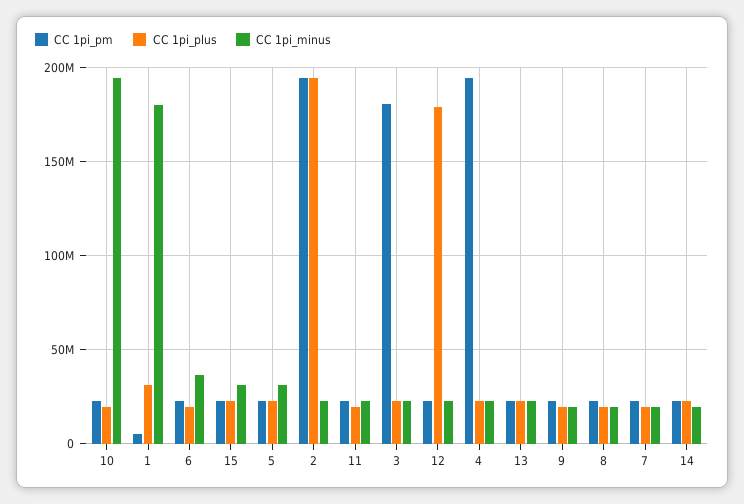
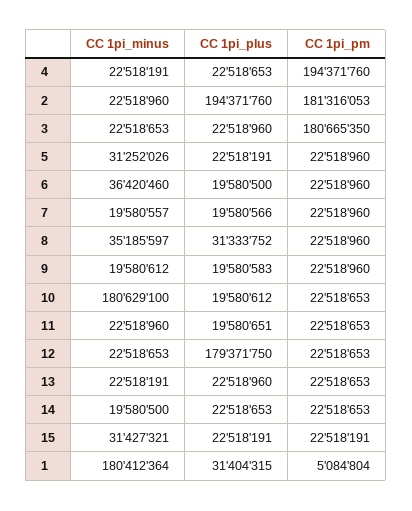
  {
    "CC 1pi_pm": {
      "10": 22518653,
      "1": 5084804,
      "6": 22518960,
      "15": 22518191,
      "5": 22518960,
-     "2": 195000000,
+     "2": 181316053,
      "11": 22518653,
      "3": 180665350,
      "12": 22518653,
      "4": 194371760,
      "13": 22518653,
      "9": 22518960,
      "8": 22518960,
      "7": 22518960,
      "14": 22518653
    },
    "CC 1pi_plus": {
      "10": 19580612,
      "1": 31404315,
      "6": 19580500,
      "15": 22518191,
      "5": 22518191,
      "2": 194371760,
      "11": 19580651,
      "3": 22518960,
      "12": 179371750,
      "4": 22518653,
      "13": 22518960,
      "9": 19580583,
-     "8": 20000000,
+     "8": 31333752,
      "7": 19580566,
      "14": 22518653
    },
    "CC 1pi_minus": {
-     "10": 195000000,
+     "10": 180629100,
      "1": 180412364,
      "6": 36420460,
      "15": 31427321,
      "5": 31252026,
      "2": 22518960,
      "11": 22518960,
      "3": 22518653,
      "12": 22518653,
      "4": 22518191,
      "13": 22518191,
      "9": 19580612,
-     "8": 20000000,
+     "8": 35185597,
      "7": 19580557,
      "14": 19580500
    }
  }

